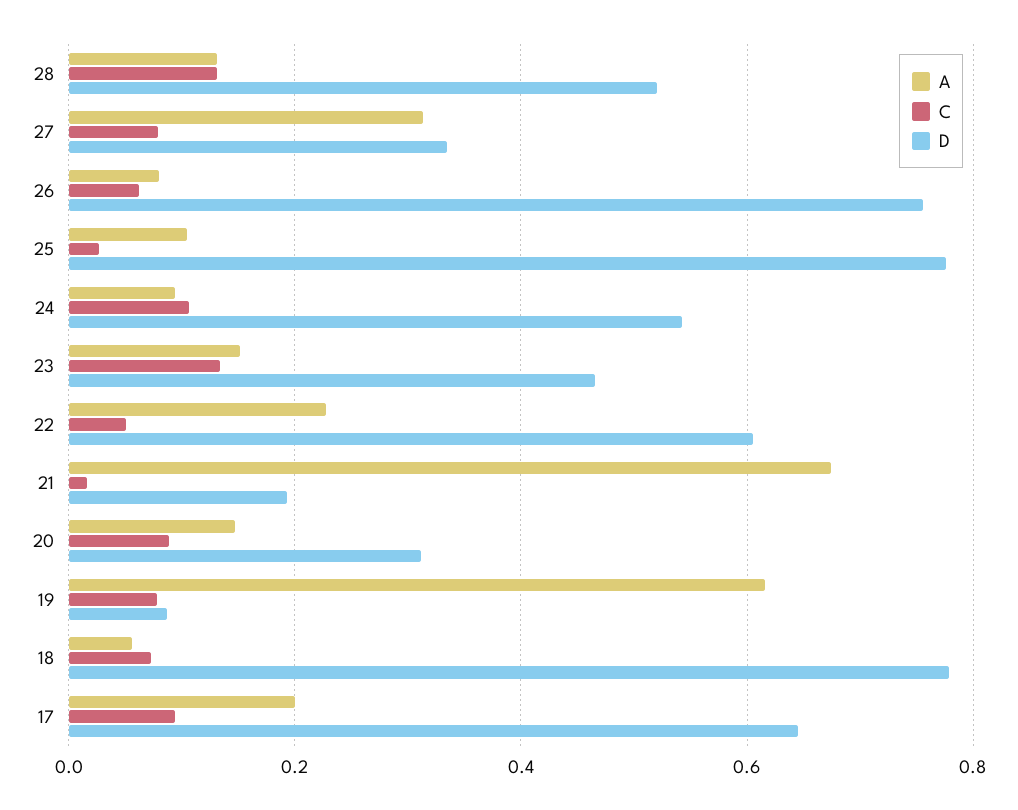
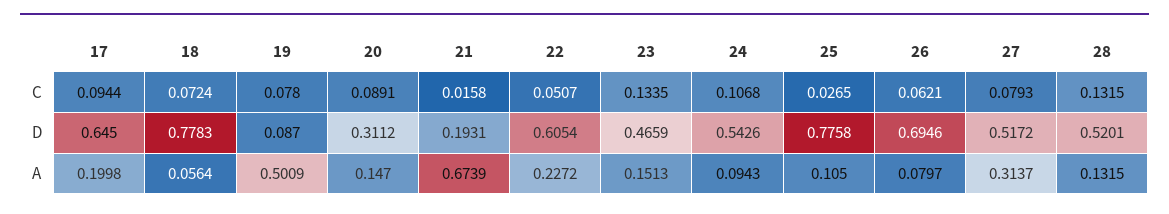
  {
    "A": {
      "28": 0.1315,
      "27": 0.3137,
      "26": 0.0797,
      "25": 0.105,
      "24": 0.0943,
      "23": 0.1513,
      "22": 0.2272,
      "21": 0.6739,
      "20": 0.147,
-     "19": 0.62,
+     "19": 0.5009,
      "18": 0.0564,
      "17": 0.1998
    },
    "C": {
      "28": 0.1315,
      "27": 0.0793,
      "26": 0.0621,
      "25": 0.0265,
      "24": 0.1068,
      "23": 0.1335,
      "22": 0.0507,
      "21": 0.0158,
      "20": 0.0891,
      "19": 0.078,
      "18": 0.0724,
      "17": 0.0944
    },
    "D": {
      "28": 0.5201,
-     "27": 0.34,
+     "27": 0.5172,
-     "26": 0.76,
+     "26": 0.6946,
      "25": 0.7758,
      "24": 0.5426,
      "23": 0.4659,
      "22": 0.6054,
      "21": 0.1931,
      "20": 0.3112,
      "19": 0.087,
      "18": 0.7783,
      "17": 0.645
    }
  }

